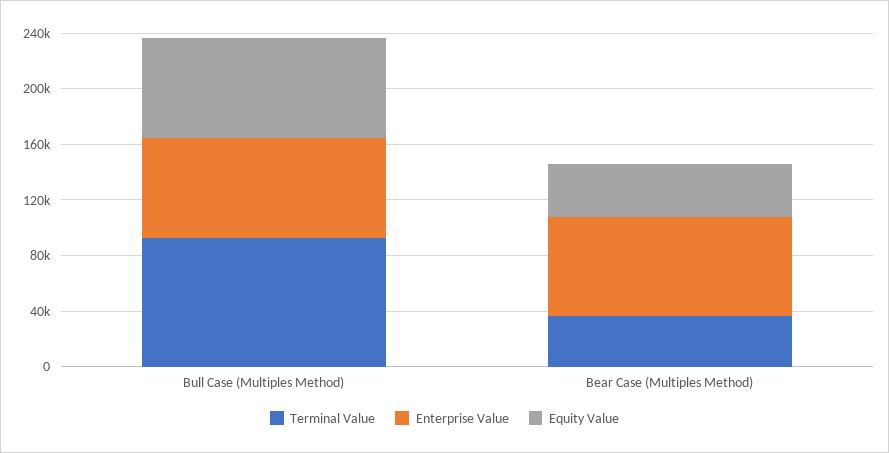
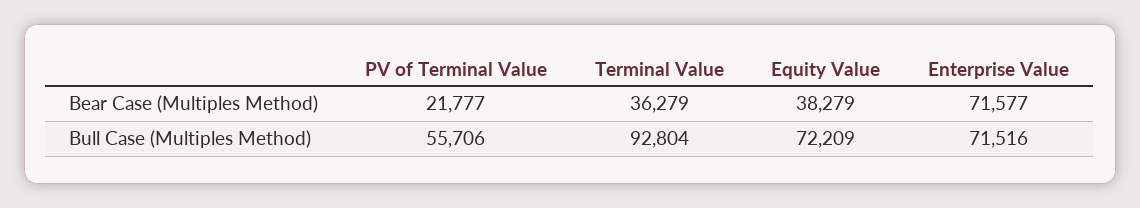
  {
    "Terminal Value": {
      "Bull Case (Multiples Method)": 92804,
      "Bear Case (Multiples Method)": 36279
    },
    "Enterprise Value": {
      "Bull Case (Multiples Method)": 71516,
      "Bear Case (Multiples Method)": 71577
    },
    "Equity Value": {
      "Bull Case (Multiples Method)": 72209,
      "Bear Case (Multiples Method)": 38279
-   }
+   },
+   "PV of Terminal Value": {
+     "Bear Case (Multiples Method)": 21777,
+     "Bull Case (Multiples Method)": 55706
+   }
  }

